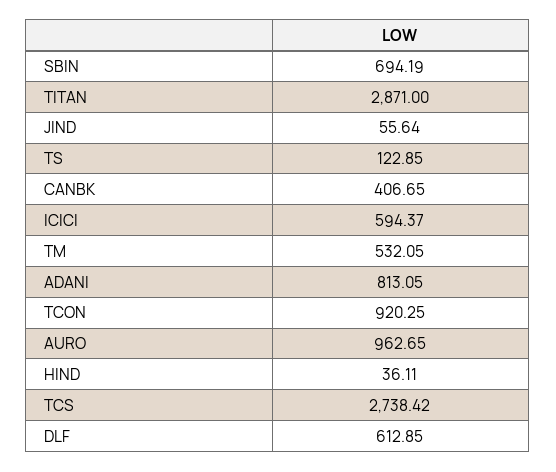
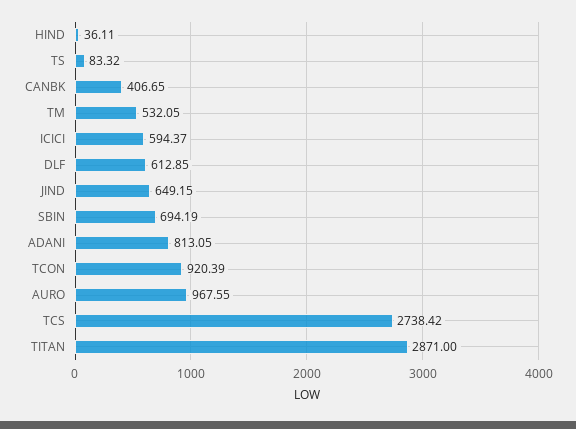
  {
    "SBIN": 694.19,
    "TITAN": 2871,
-   "JIND": 55.64,
+   "JIND": 649.15,
-   "TS": 122.85,
+   "TS": 83.32,
    "CANBK": 406.65,
    "ICICI": 594.37,
    "TM": 532.05,
    "ADANI": 813.05,
-   "TCON": 920.25,
+   "TCON": 920.39,
-   "AURO": 962.65,
+   "AURO": 967.55,
    "HIND": 36.11,
    "TCS": 2738.42,
    "DLF": 612.85
  }

